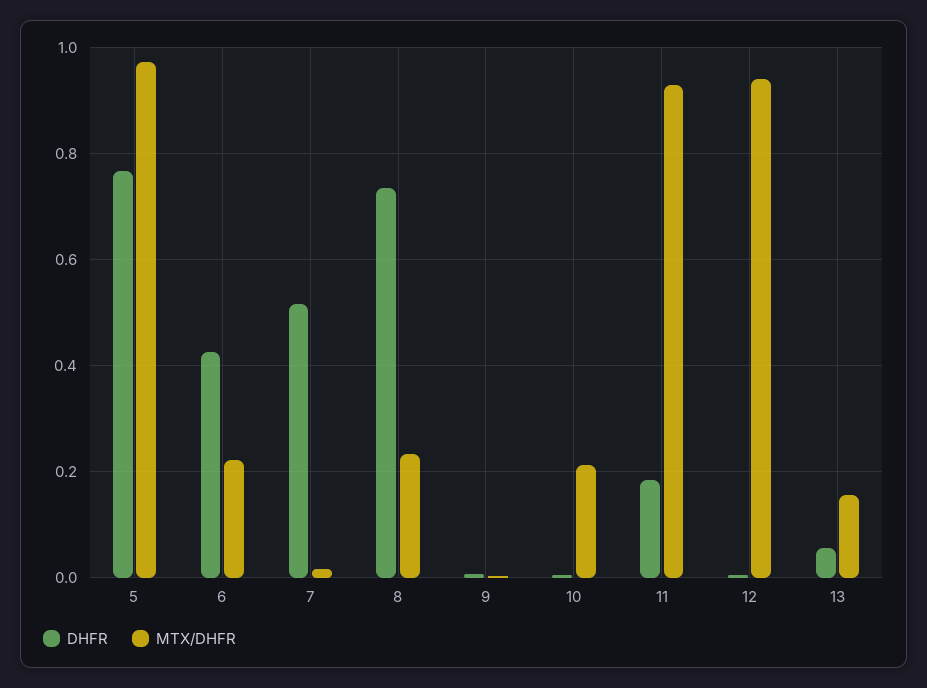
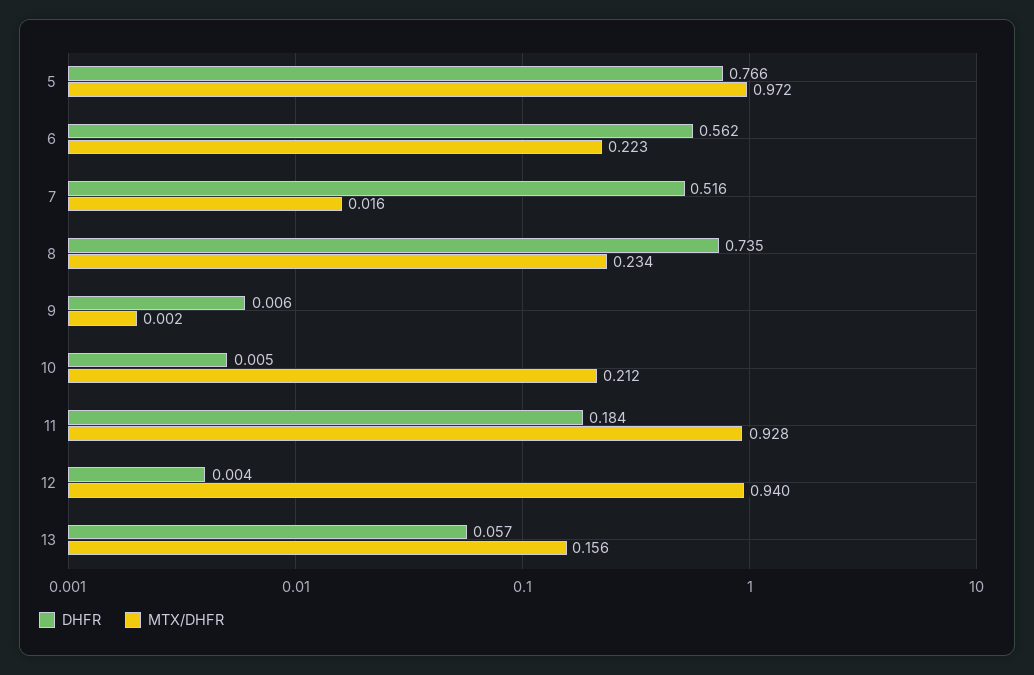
  {
    "DHFR": {
      "5": 0.766,
-     "6": 0.42,
+     "6": 0.562,
      "7": 0.516,
      "8": 0.735,
      "9": 0.006,
      "10": 0.005,
      "11": 0.184,
      "12": 0.004,
      "13": 0.057
    },
    "MTX/DHFR": {
      "5": 0.972,
      "6": 0.223,
      "7": 0.016,
      "8": 0.234,
      "9": 0.002,
      "10": 0.212,
      "11": 0.928,
      "12": 0.94,
      "13": 0.156
    }
  }

